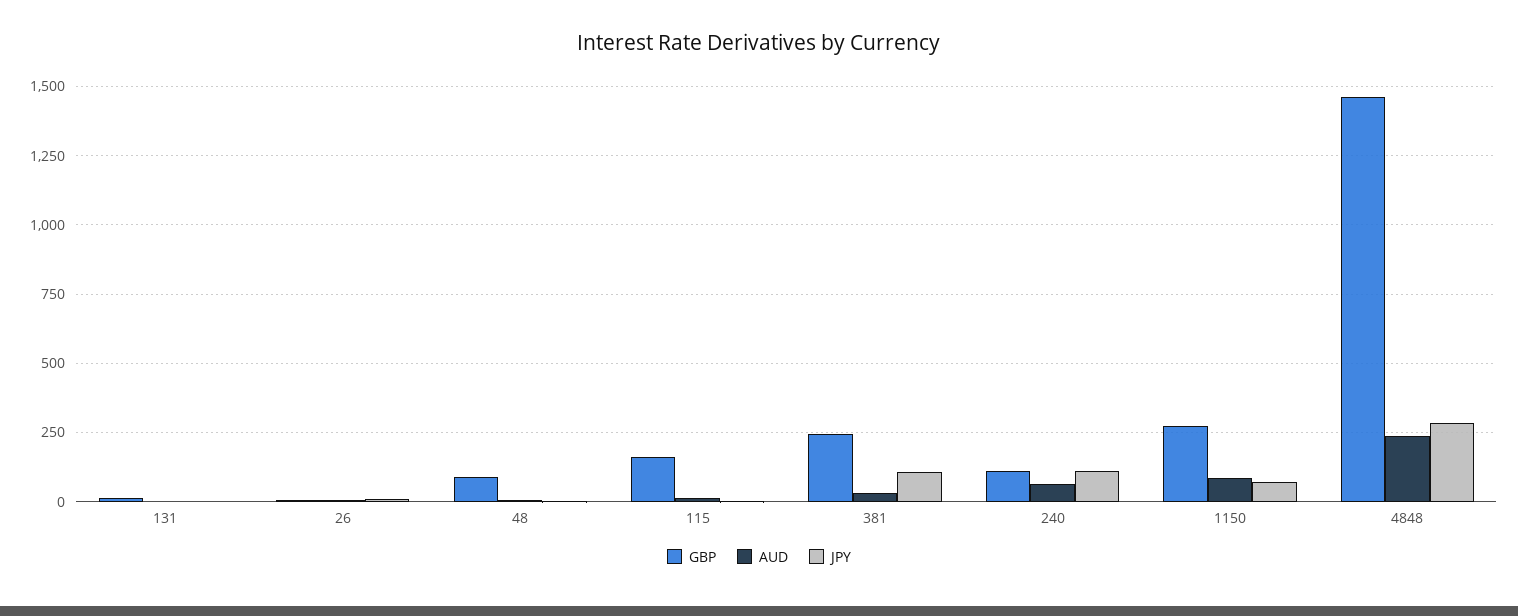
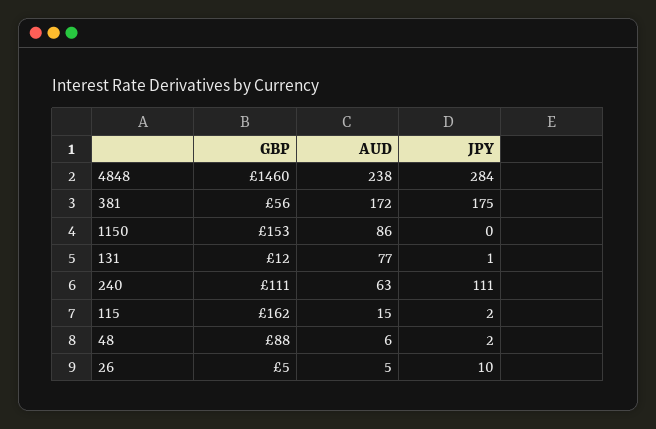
  {
    "GBP": {
      "131": 12,
      "26": 5,
      "48": 88,
      "115": 162,
-     "381": 250,
+     "381": 56,
      "240": 111,
-     "1150": 275,
+     "1150": 153,
      "4848": 1460
    },
    "AUD": {
-     "131": 0,
+     "131": 77,
      "26": 5,
      "48": 6,
      "115": 15,
-     "381": 25,
+     "381": 172,
      "240": 63,
      "1150": 86,
      "4848": 238
    },
    "JPY": {
      "131": 1,
      "26": 10,
      "48": 2,
      "115": 2,
-     "381": 100,
+     "381": 175,
      "240": 111,
-     "1150": 75,
+     "1150": 0,
      "4848": 284
    }
  }

